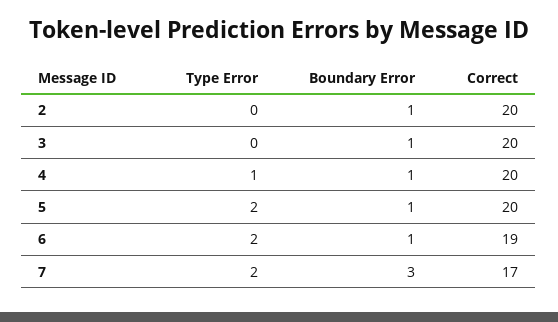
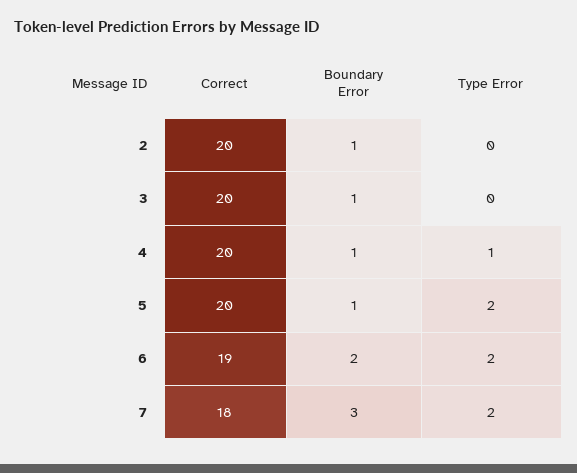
  {
    "Type Error": {
      "2": 0,
      "3": 0,
      "4": 1,
      "5": 2,
      "6": 2,
      "7": 2
    },
    "Boundary Error": {
      "2": 1,
      "3": 1,
      "4": 1,
      "5": 1,
-     "6": 1,
+     "6": 2,
      "7": 3
    },
    "Correct": {
      "2": 20,
      "3": 20,
      "4": 20,
      "5": 20,
      "6": 19,
-     "7": 17
+     "7": 18
    }
  }

